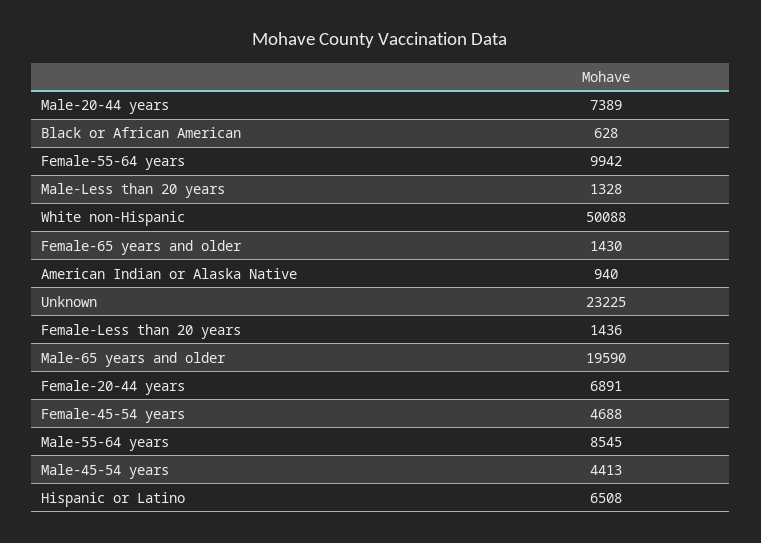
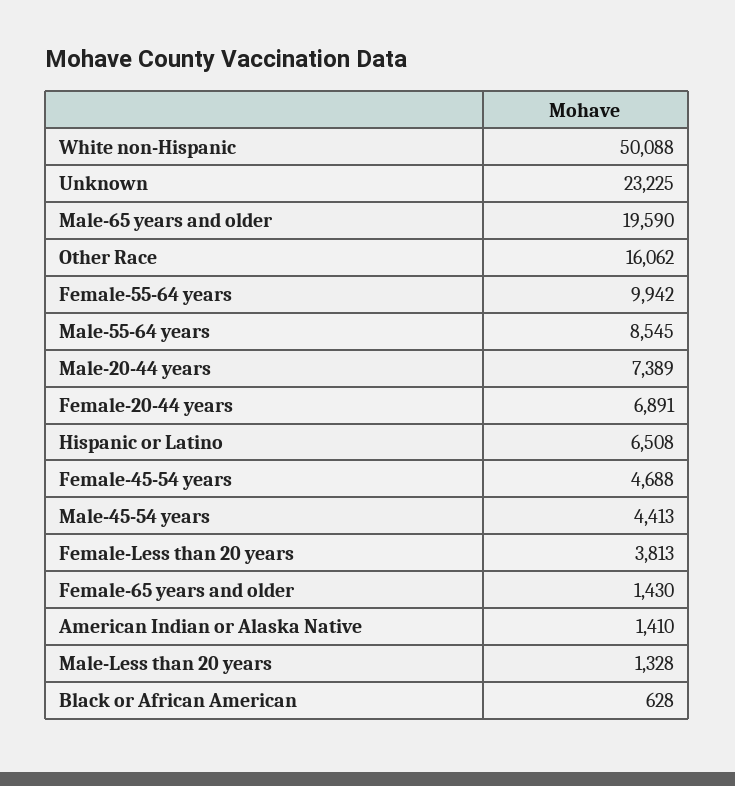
  {
    "Male-20-44 years": 7389,
    "Black or African American": 628,
    "Female-55-64 years": 9942,
    "Male-Less than 20 years": 1328,
    "White non-Hispanic": 50088,
    "Female-65 years and older": 1430,
-   "American Indian or Alaska Native": 940,
+   "American Indian or Alaska Native": 1410,
    "Unknown": 23225,
-   "Female-Less than 20 years": 1436,
+   "Female-Less than 20 years": 3813,
    "Male-65 years and older": 19590,
    "Female-20-44 years": 6891,
    "Female-45-54 years": 4688,
    "Male-55-64 years": 8545,
    "Male-45-54 years": 4413,
-   "Hispanic or Latino": 6508
+   "Hispanic or Latino": 6508,
+   "Other Race": 16062
  }

